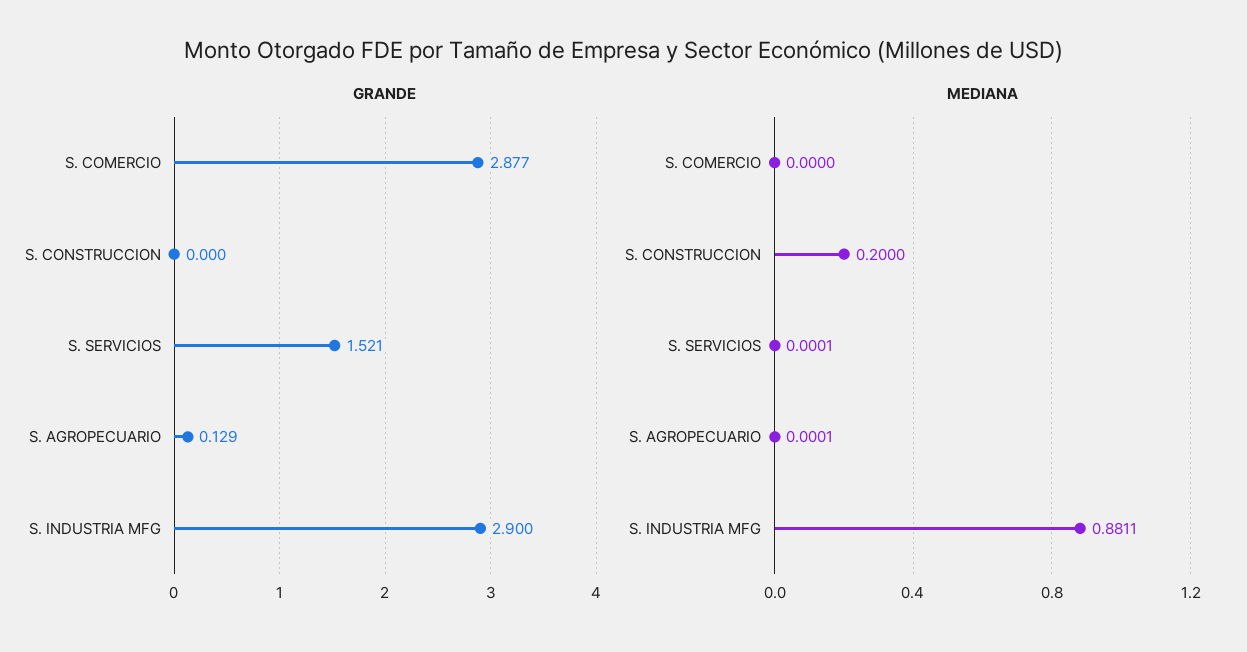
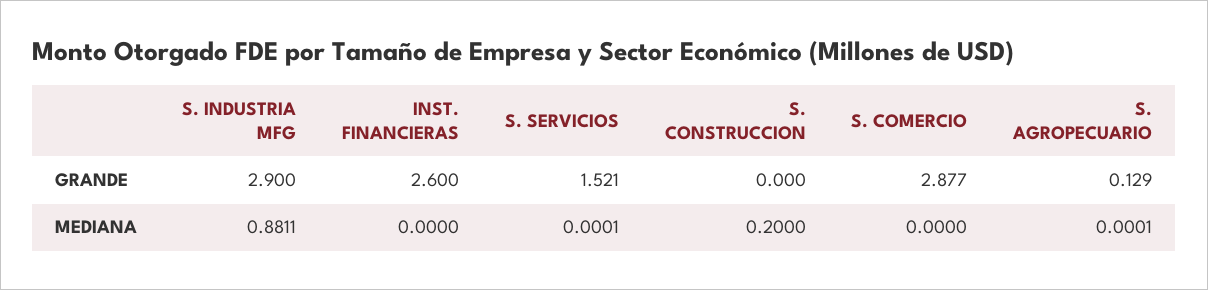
  {
    "GRANDE": {
      "S. COMERCIO": 2.877,
      "S. CONSTRUCCION": 0,
      "S. SERVICIOS": 1.521,
      "S. AGROPECUARIO": 0.129,
-     "S. INDUSTRIA MFG": 2.9
+     "S. INDUSTRIA MFG": 2.9,
+     "INST. FINANCIERAS": 2.6
    },
    "MEDIANA": {
      "S. COMERCIO": 0,
      "S. CONSTRUCCION": 0.2,
      "S. SERVICIOS": 0.0001,
      "S. AGROPECUARIO": 0.0001,
-     "S. INDUSTRIA MFG": 0.8811
+     "S. INDUSTRIA MFG": 0.8811,
+     "INST. FINANCIERAS": 0
    }
  }

